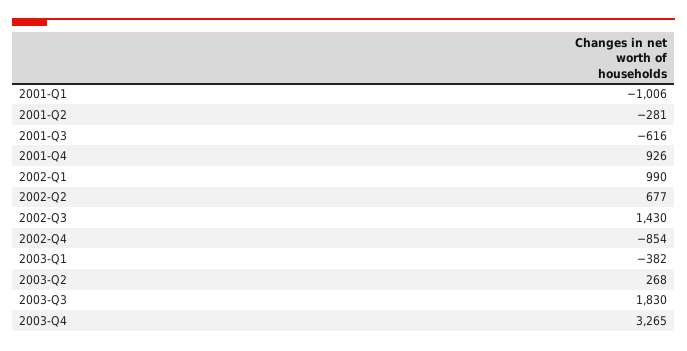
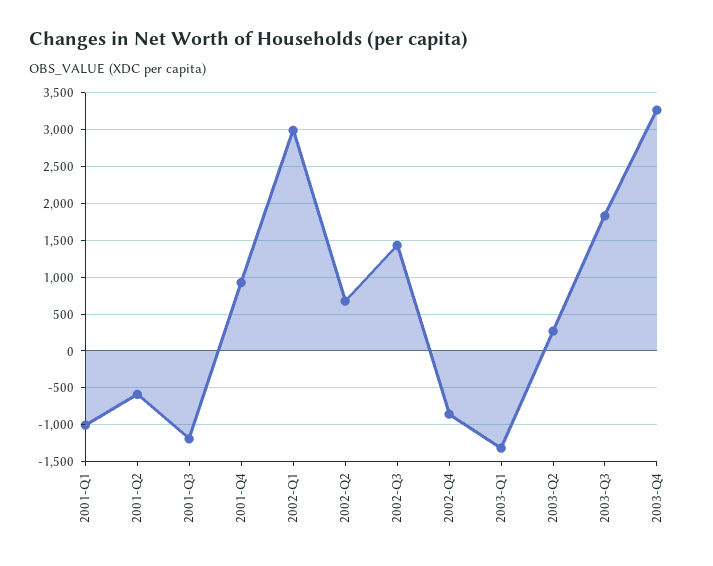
  {
    "2001-Q1": -1006,
-   "2001-Q2": -281,
+   "2001-Q2": -600,
-   "2001-Q3": -616,
+   "2001-Q3": -1200,
    "2001-Q4": 926,
-   "2002-Q1": 990,
+   "2002-Q1": 3000,
    "2002-Q2": 677,
    "2002-Q3": 1430,
    "2002-Q4": -854,
-   "2003-Q1": -382,
+   "2003-Q1": -1300,
    "2003-Q2": 268,
    "2003-Q3": 1830,
    "2003-Q4": 3265
  }

